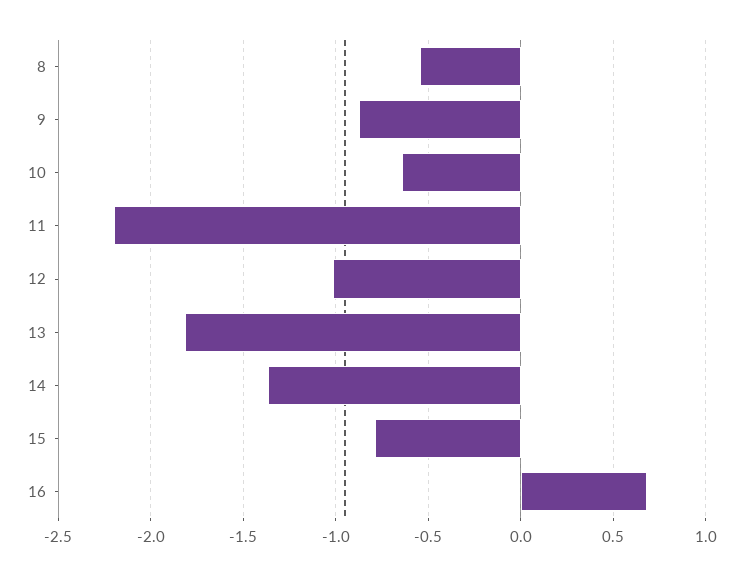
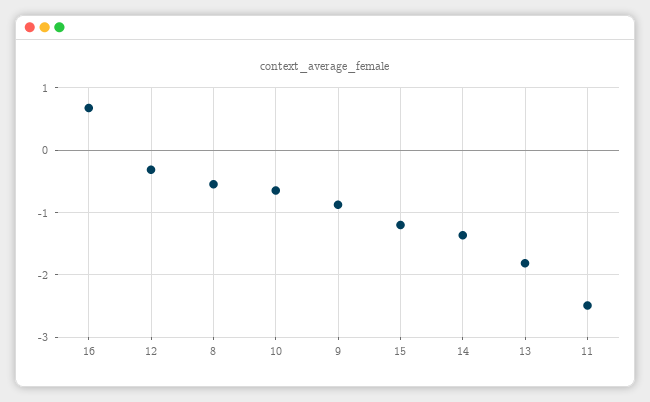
  {
    "8": -0.55,
    "9": -0.85,
    "10": -0.65,
-   "11": -2.2,
+   "11": -2.5,
-   "12": -1,
+   "12": -0.3,
    "13": -1.8,
    "14": -1.35,
-   "15": -0.8,
+   "15": -1.2,
    "16": 0.7
  }

